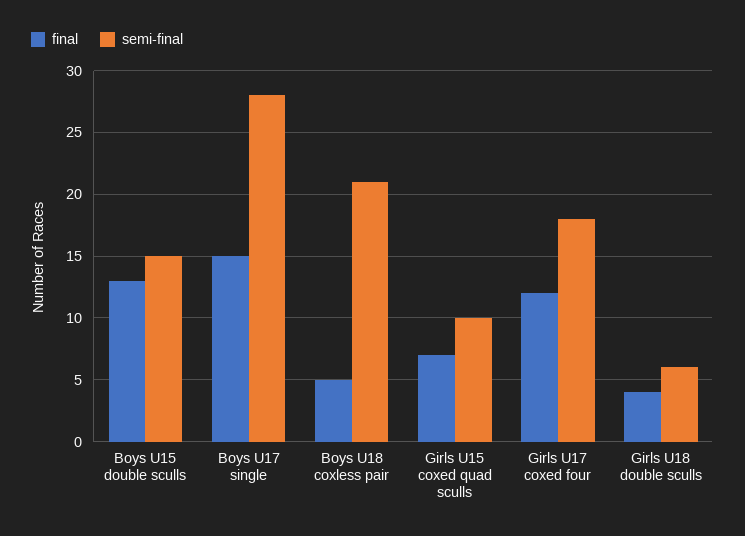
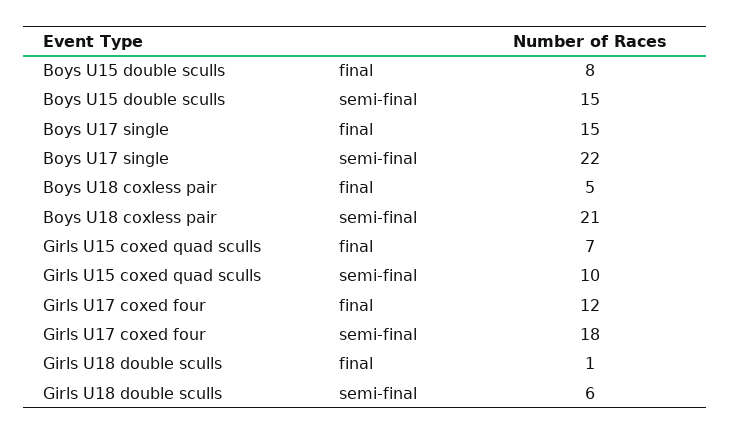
  {
    "final": {
-     "Boys U15 double sculls": 13,
+     "Boys U15 double sculls": 8,
      "Boys U17 single": 15,
      "Boys U18 coxless pair": 5,
      "Girls U15 coxed quad sculls": 7,
      "Girls U17 coxed four": 12,
-     "Girls U18 double sculls": 4
+     "Girls U18 double sculls": 1
    },
    "semi-final": {
      "Boys U15 double sculls": 15,
-     "Boys U17 single": 28,
+     "Boys U17 single": 22,
      "Boys U18 coxless pair": 21,
      "Girls U15 coxed quad sculls": 10,
      "Girls U17 coxed four": 18,
      "Girls U18 double sculls": 6
    }
  }

